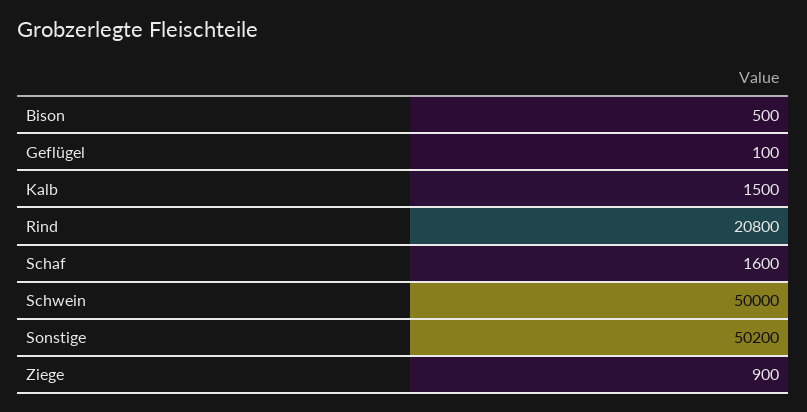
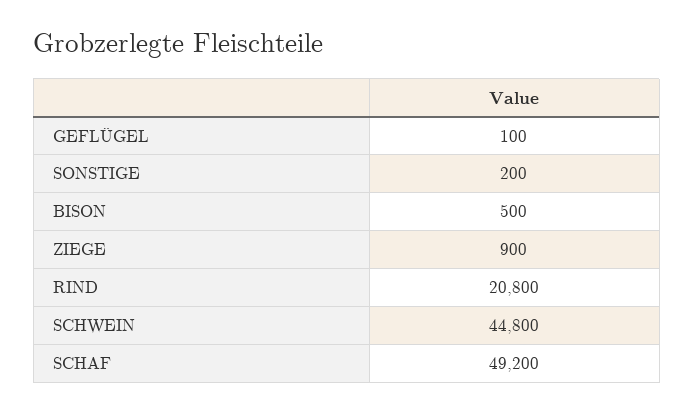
  {
    "Bison": 500,
    "Geflügel": 100,
-   "Kalb": 1500,
    "Rind": 20800,
-   "Schaf": 1600,
+   "Schaf": 49200,
-   "Schwein": 50000,
+   "Schwein": 44800,
-   "Sonstige": 50200,
+   "Sonstige": 200,
    "Ziege": 900
  }

